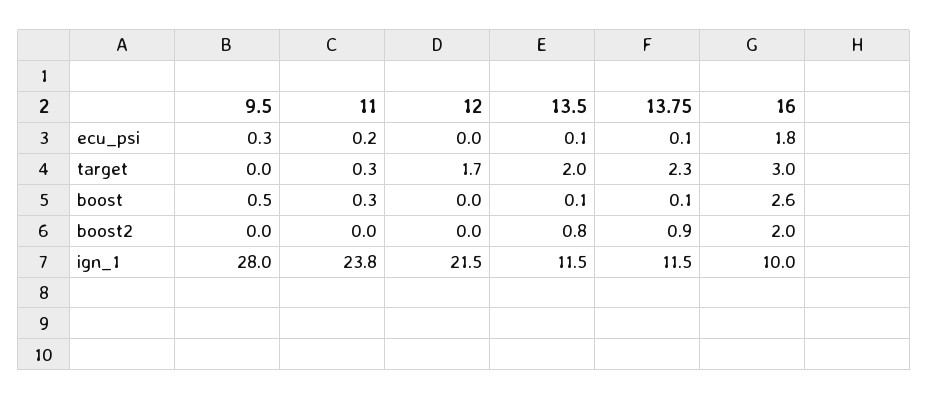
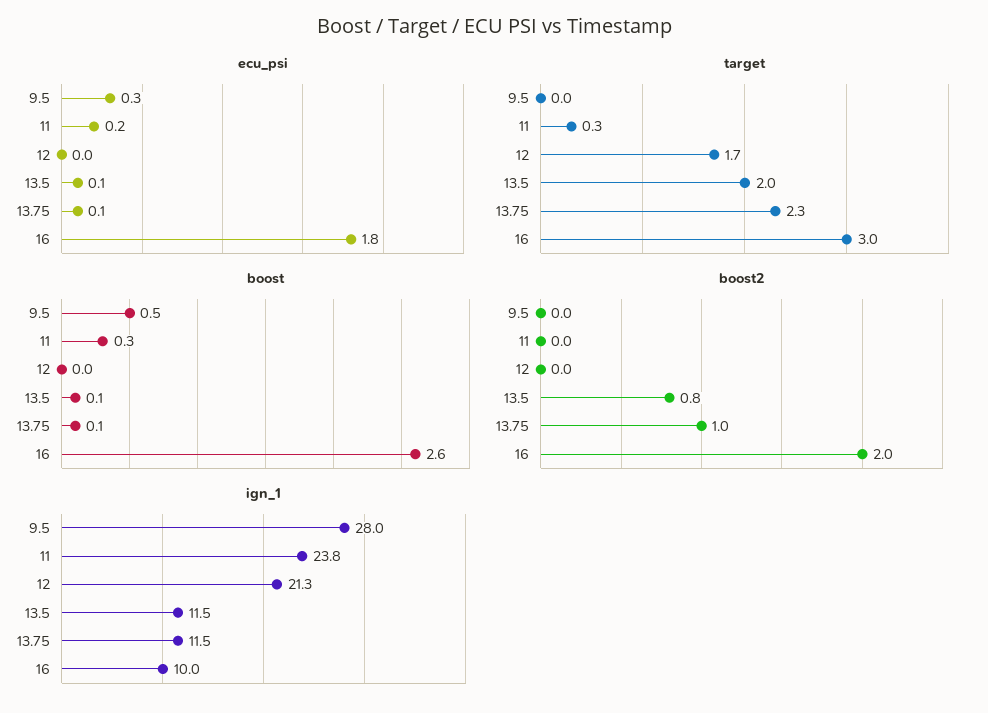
  {
    "ecu_psi": {
      "9.5": 0.3,
      "11": 0.2,
      "12": 0,
      "13.5": 0.1,
      "13.75": 0.1,
      "16": 1.8
    },
    "target": {
      "9.5": 0,
      "11": 0.3,
      "12": 1.7,
      "13.5": 2,
      "13.75": 2.3,
      "16": 3
    },
    "boost": {
      "9.5": 0.5,
      "11": 0.3,
      "12": 0,
      "13.5": 0.1,
      "13.75": 0.1,
      "16": 2.6
    },
    "boost2": {
      "9.5": 0,
      "11": 0,
      "12": 0,
      "13.5": 0.8,
-     "13.75": 0.9,
+     "13.75": 1,
      "16": 2
    },
    "ign_1": {
      "9.5": 28,
      "11": 23.8,
-     "12": 21.5,
+     "12": 21.3,
      "13.5": 11.5,
      "13.75": 11.5,
      "16": 10
    }
  }

